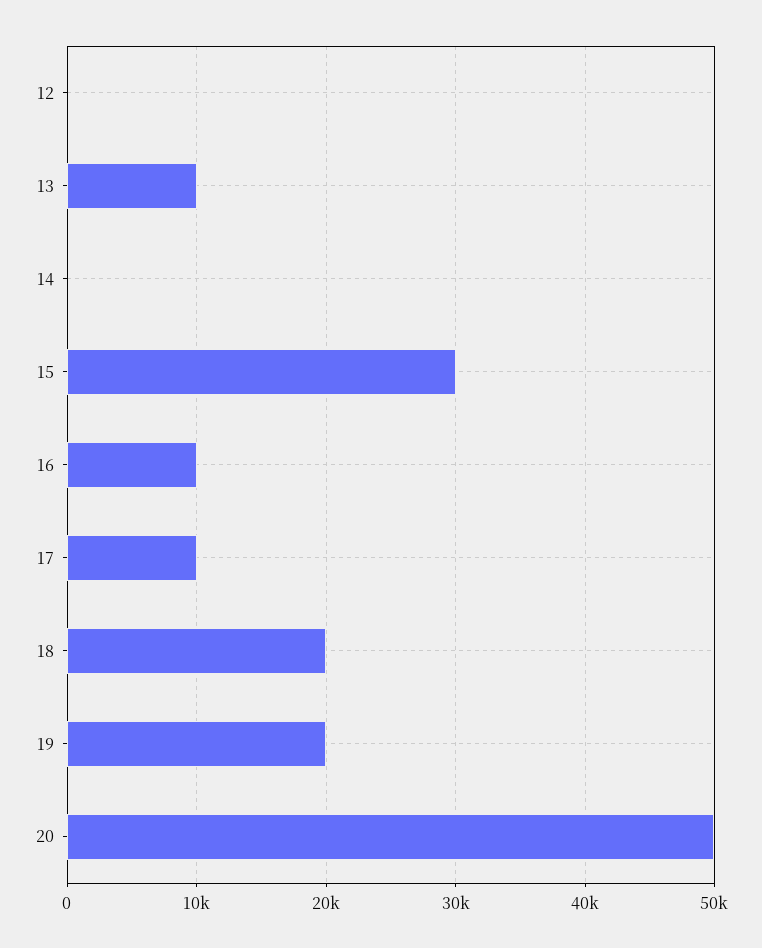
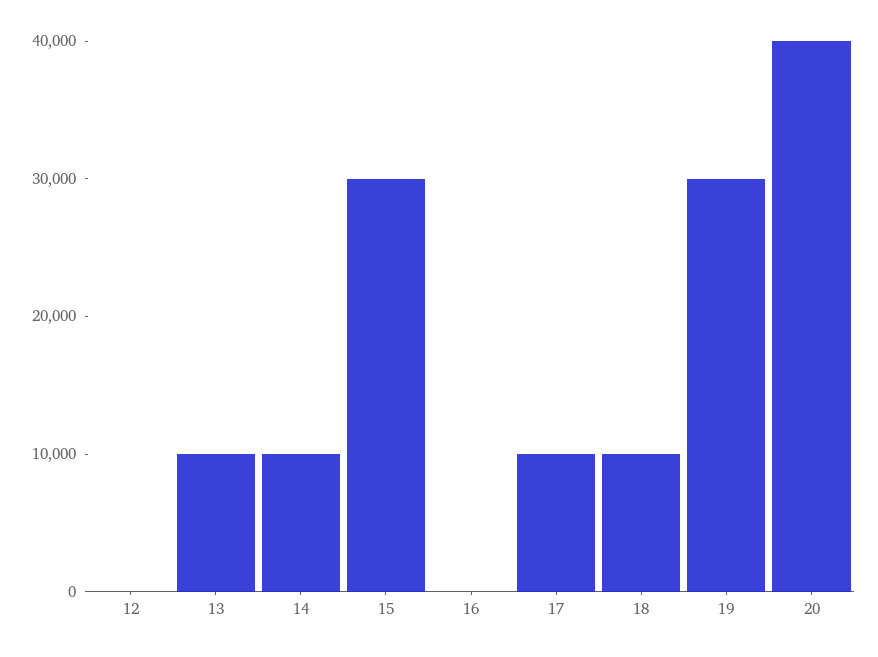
  {
    "12": 0,
    "13": 10000,
-   "14": 0,
+   "14": 10000,
    "15": 30000,
-   "16": 10000,
+   "16": 0,
    "17": 10000,
-   "18": 20000,
+   "18": 10000,
-   "19": 20000,
+   "19": 30000,
-   "20": 50000
+   "20": 40000
  }

